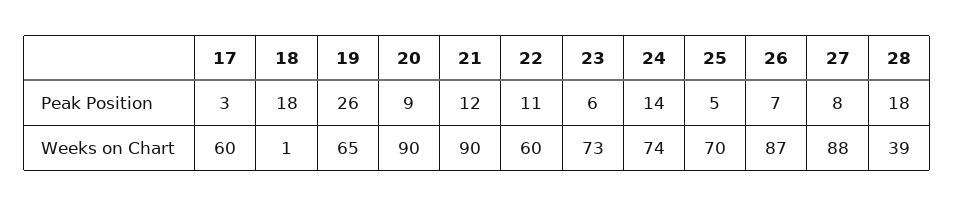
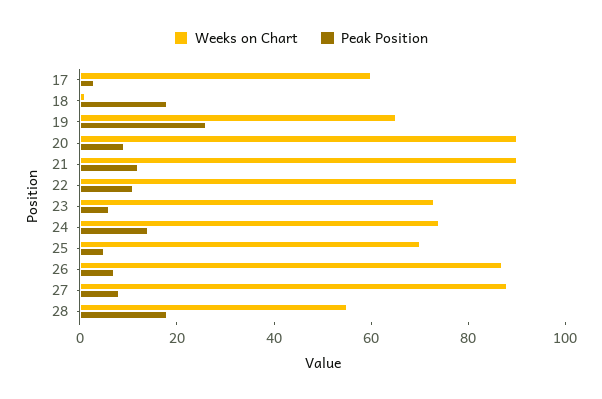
  {
    "Peak Position": {
      "17": 3,
      "18": 18,
      "19": 26,
      "20": 9,
      "21": 12,
      "22": 11,
      "23": 6,
      "24": 14,
      "25": 5,
      "26": 7,
      "27": 8,
      "28": 18
    },
    "Weeks on Chart": {
      "17": 60,
      "18": 1,
      "19": 65,
      "20": 90,
      "21": 90,
-     "22": 60,
+     "22": 90,
      "23": 73,
      "24": 74,
      "25": 70,
      "26": 87,
      "27": 88,
-     "28": 39
+     "28": 55
    }
  }

